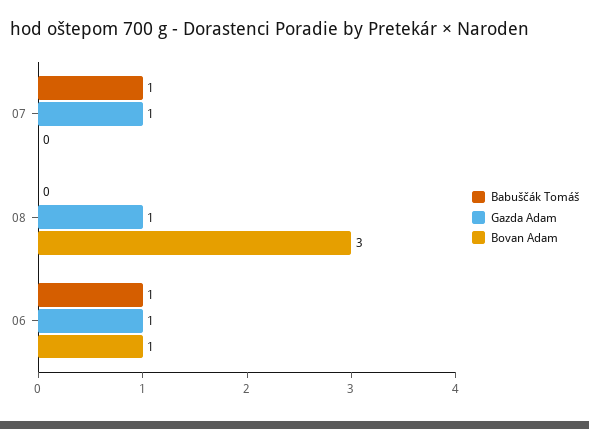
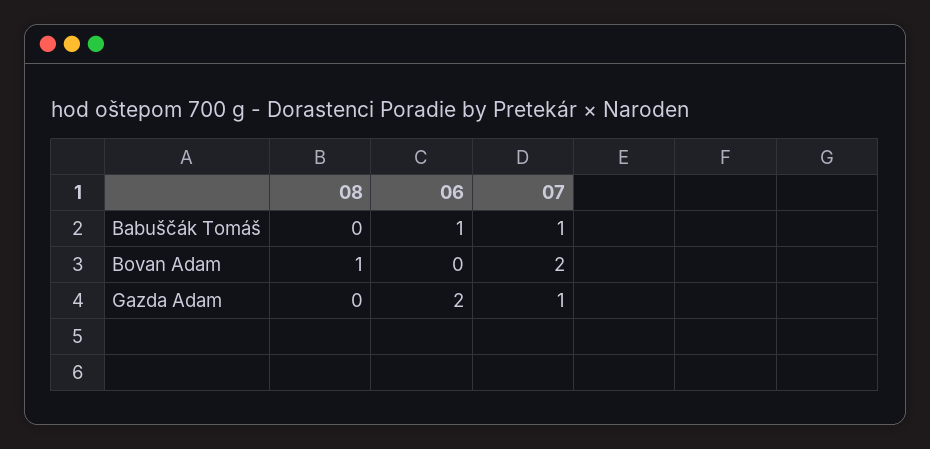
  {
    "Babuščák Tomáš": {
      "07": 1,
      "08": 0,
      "06": 1
    },
    "Gazda Adam": {
      "07": 1,
-     "08": 1,
+     "08": 0,
-     "06": 1
+     "06": 2
    },
    "Bovan Adam": {
-     "07": 0,
+     "07": 2,
-     "08": 3,
+     "08": 1,
-     "06": 1
+     "06": 0
    }
  }

